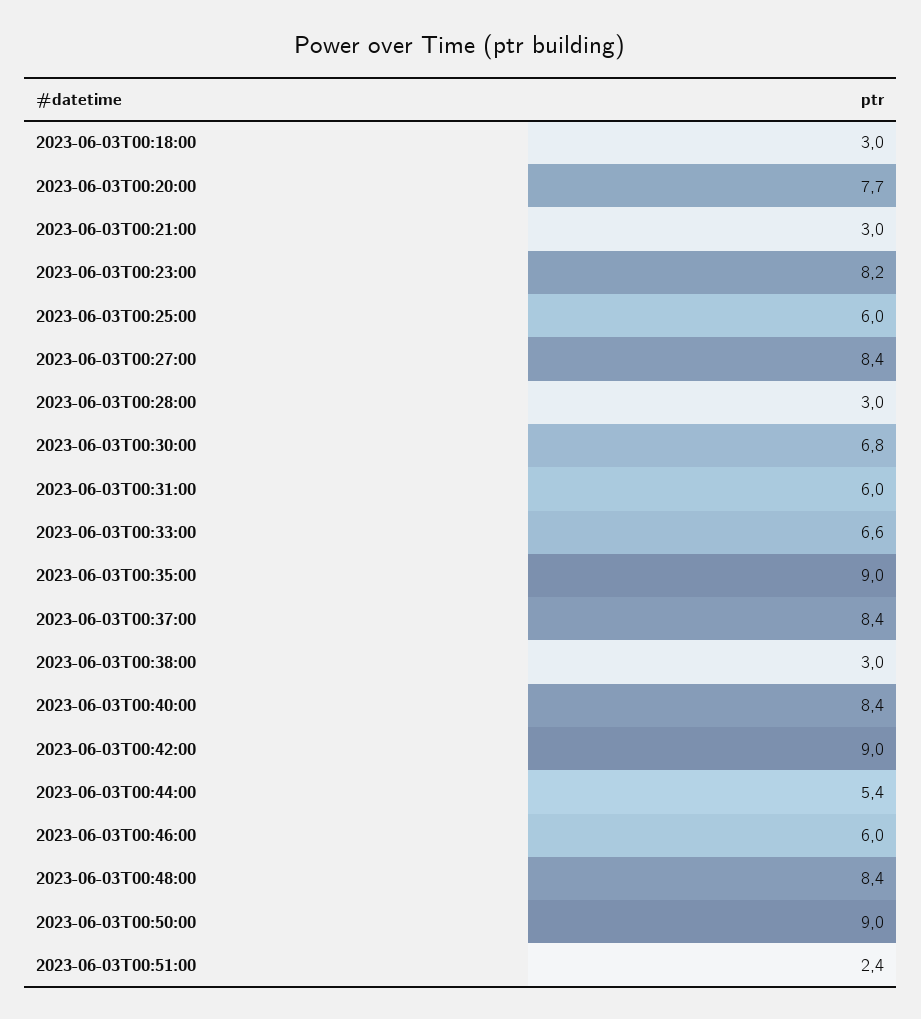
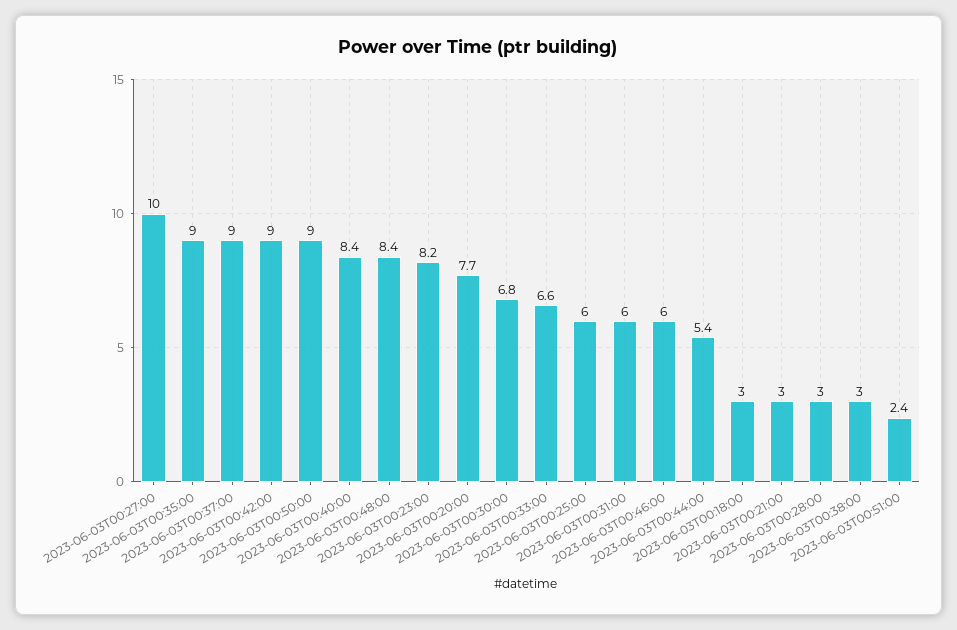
  {
    "2023-06-03T00:18:00": 3,
    "2023-06-03T00:20:00": 7.7,
    "2023-06-03T00:21:00": 3,
    "2023-06-03T00:23:00": 8.2,
    "2023-06-03T00:25:00": 6,
-   "2023-06-03T00:27:00": 8.4,
+   "2023-06-03T00:27:00": 10,
    "2023-06-03T00:28:00": 3,
    "2023-06-03T00:30:00": 6.8,
    "2023-06-03T00:31:00": 6,
    "2023-06-03T00:33:00": 6.6,
    "2023-06-03T00:35:00": 9,
-   "2023-06-03T00:37:00": 8.4,
+   "2023-06-03T00:37:00": 9,
    "2023-06-03T00:38:00": 3,
    "2023-06-03T00:40:00": 8.4,
    "2023-06-03T00:42:00": 9,
    "2023-06-03T00:44:00": 5.4,
    "2023-06-03T00:46:00": 6,
    "2023-06-03T00:48:00": 8.4,
    "2023-06-03T00:50:00": 9,
    "2023-06-03T00:51:00": 2.4
  }

